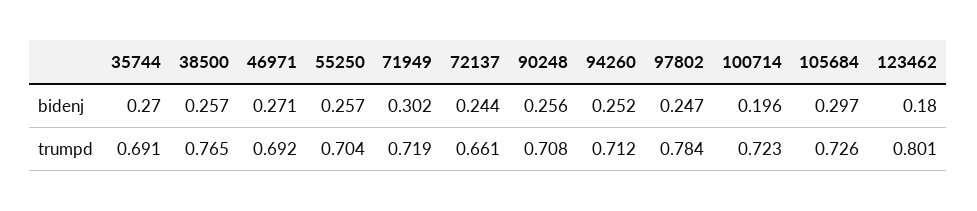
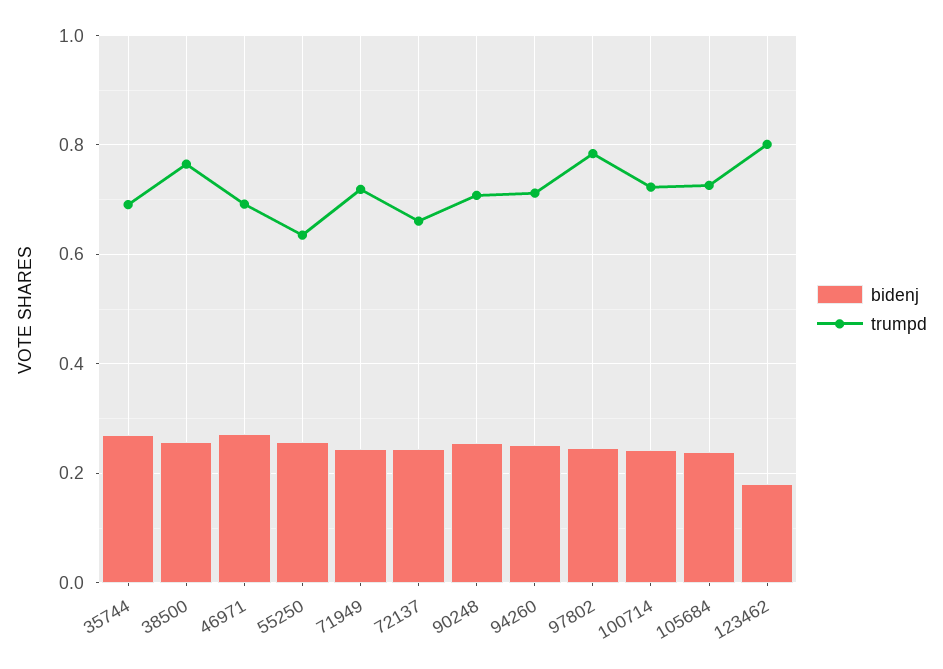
  {
    "bidenj": {
      "35744": 0.27,
      "38500": 0.257,
      "46971": 0.271,
      "55250": 0.257,
-     "71949": 0.302,
+     "71949": 0.24,
      "72137": 0.244,
      "90248": 0.256,
      "94260": 0.252,
      "97802": 0.247,
-     "100714": 0.196,
+     "100714": 0.24,
-     "105684": 0.297,
+     "105684": 0.24,
      "123462": 0.18
    },
    "trumpd": {
      "35744": 0.691,
      "38500": 0.765,
      "46971": 0.692,
-     "55250": 0.704,
+     "55250": 0.64,
      "71949": 0.719,
      "72137": 0.661,
      "90248": 0.708,
      "94260": 0.712,
      "97802": 0.784,
      "100714": 0.723,
      "105684": 0.726,
      "123462": 0.801
    }
  }

